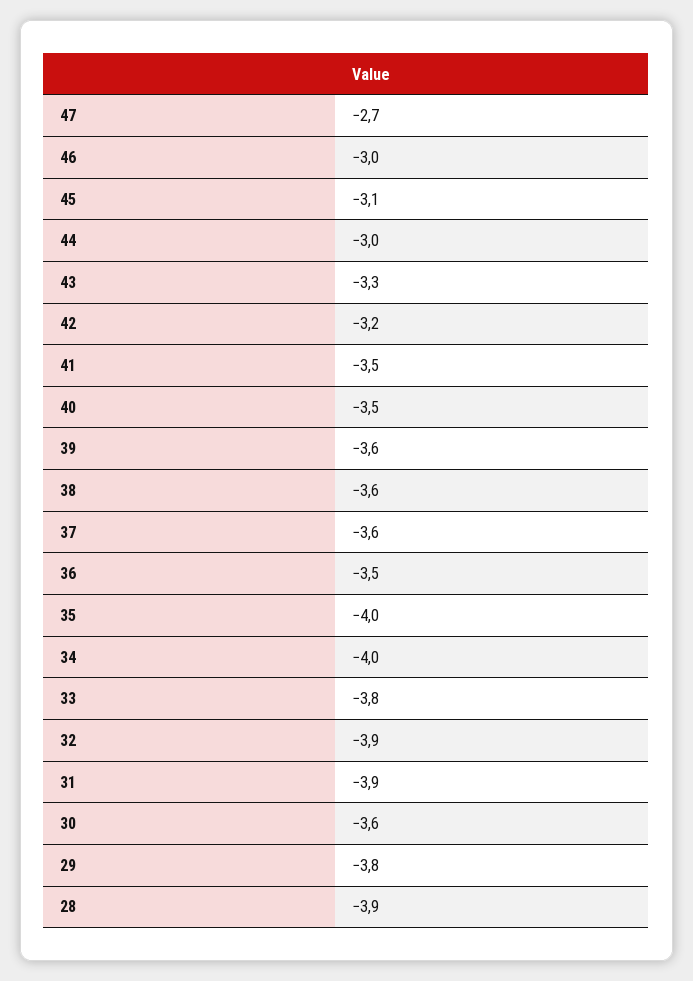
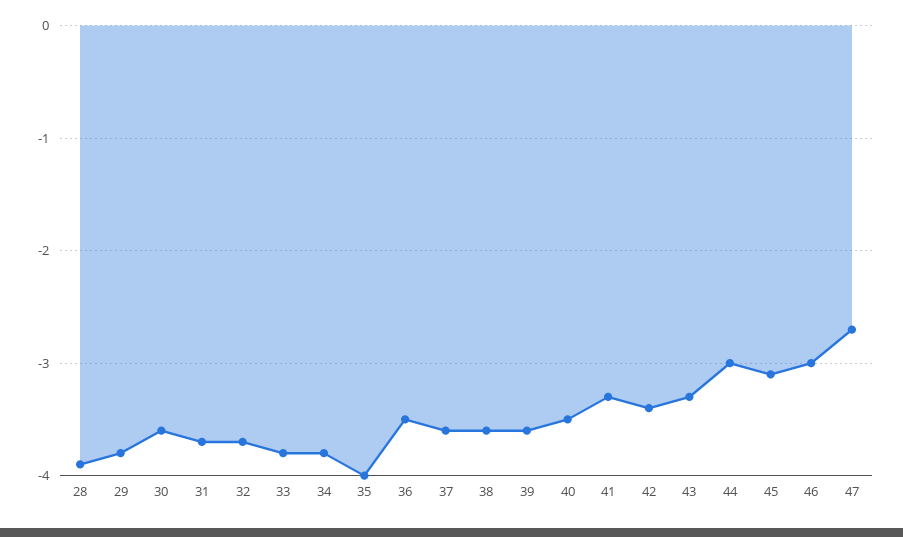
  {
    "47": -2.7,
    "46": -3,
    "45": -3.1,
    "44": -3,
    "43": -3.3,
-   "42": -3.2,
+   "42": -3.4,
-   "41": -3.5,
+   "41": -3.3,
    "40": -3.5,
    "39": -3.6,
    "38": -3.6,
    "37": -3.6,
    "36": -3.5,
    "35": -4,
-   "34": -4,
+   "34": -3.8,
    "33": -3.8,
-   "32": -3.9,
+   "32": -3.7,
-   "31": -3.9,
+   "31": -3.7,
    "30": -3.6,
    "29": -3.8,
    "28": -3.9
  }

